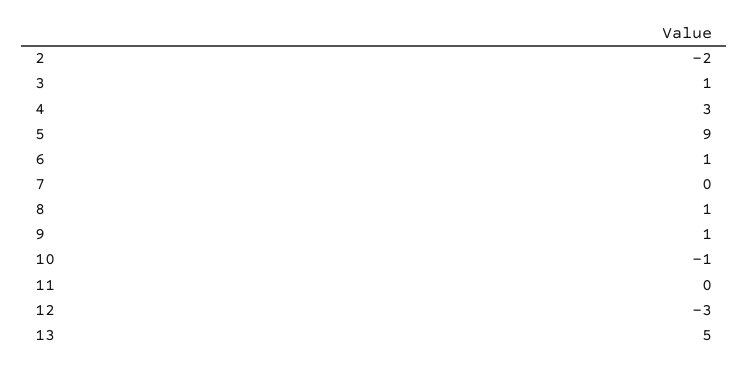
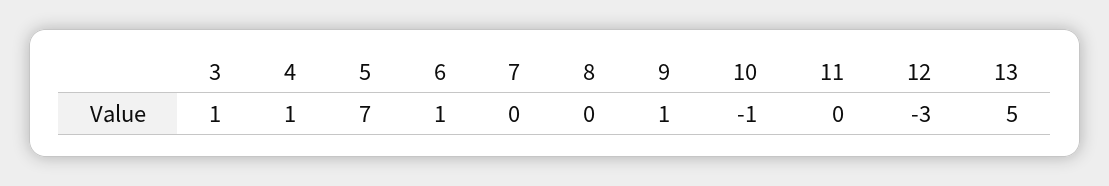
  {
-   "2": -2,
    "3": 1,
-   "4": 3,
+   "4": 1,
-   "5": 9,
+   "5": 7,
    "6": 1,
    "7": 0,
-   "8": 1,
+   "8": 0,
    "9": 1,
    "10": -1,
    "11": 0,
    "12": -3,
    "13": 5
  }

